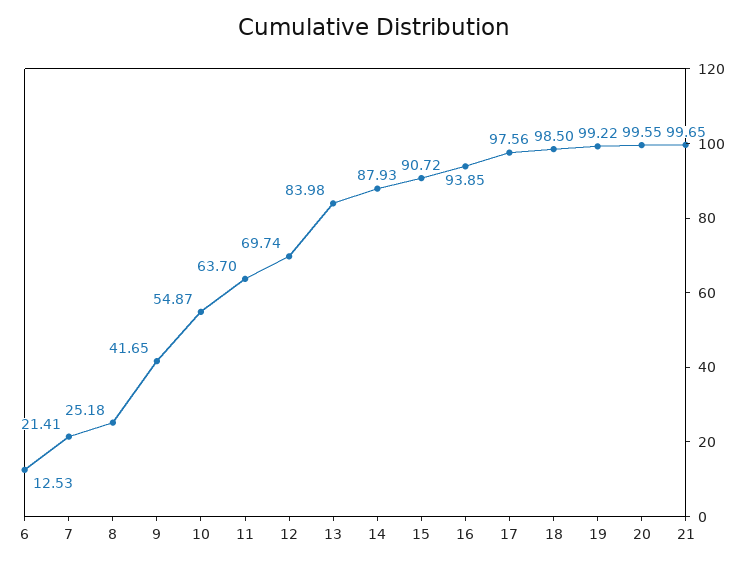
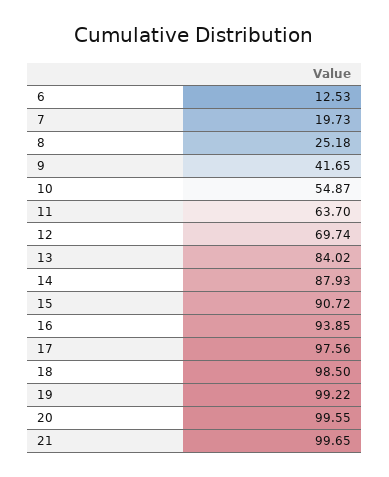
  {
    "6": 12.53,
-   "7": 21.41,
+   "7": 19.73,
    "8": 25.18,
    "9": 41.65,
    "10": 54.87,
    "11": 63.7,
    "12": 69.74,
-   "13": 83.98,
+   "13": 84.02,
    "14": 87.93,
    "15": 90.72,
    "16": 93.85,
    "17": 97.56,
    "18": 98.5,
    "19": 99.22,
    "20": 99.55,
    "21": 99.65
  }

